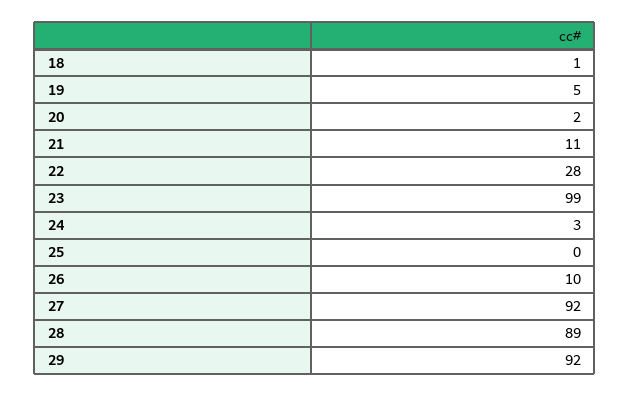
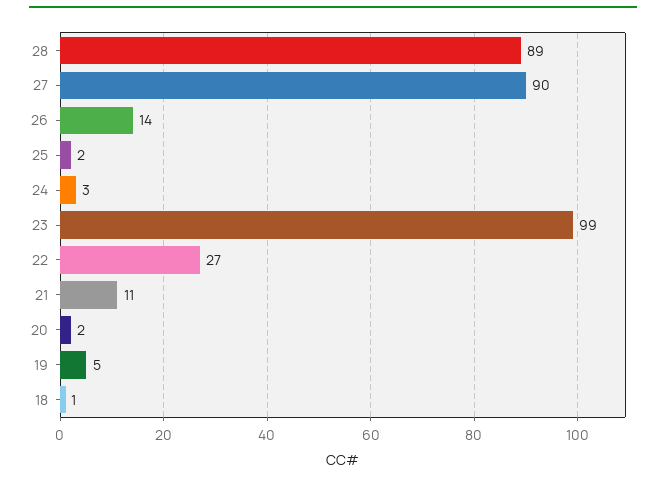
  {
    "18": 1,
    "19": 5,
    "20": 2,
    "21": 11,
-   "22": 28,
+   "22": 27,
    "23": 99,
    "24": 3,
-   "25": 0,
+   "25": 2,
-   "26": 10,
+   "26": 14,
-   "27": 92,
+   "27": 90,
-   "28": 89,
+   "28": 89
-   "29": 92
  }

